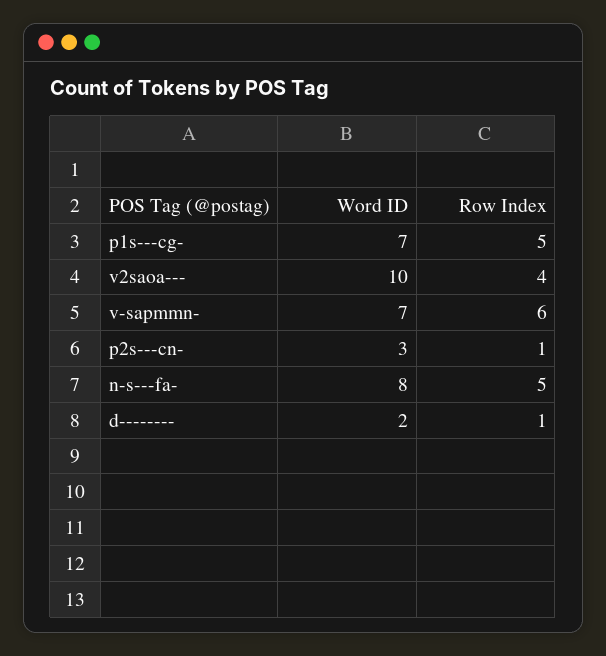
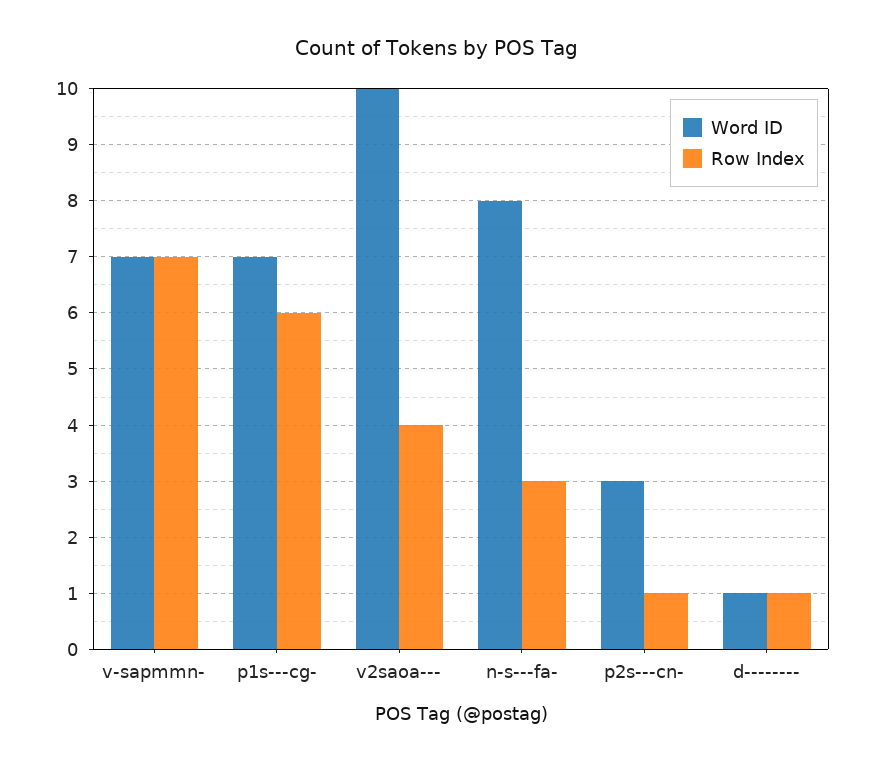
  {
    "Word ID": {
      "p1s---cg-": 7,
      "v2saoa---": 10,
      "v-sapmmn-": 7,
      "p2s---cn-": 3,
      "n-s---fa-": 8,
-     "d--------": 2
+     "d--------": 1
    },
    "Row Index": {
-     "p1s---cg-": 5,
+     "p1s---cg-": 6,
      "v2saoa---": 4,
-     "v-sapmmn-": 6,
+     "v-sapmmn-": 7,
      "p2s---cn-": 1,
-     "n-s---fa-": 5,
+     "n-s---fa-": 3,
      "d--------": 1
    }
  }

